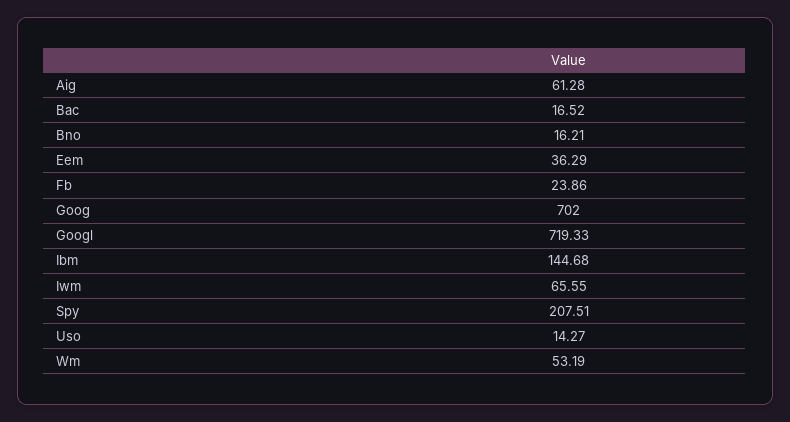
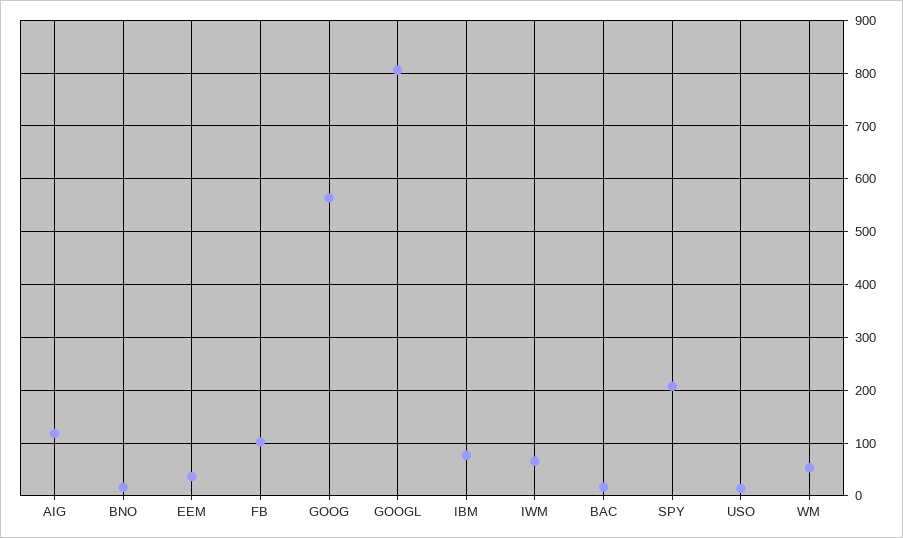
  {
-   "Aig": 61.28,
+   "Aig": 120,
    "Bac": 16.52,
    "Bno": 16.21,
    "Eem": 36.29,
-   "Fb": 23.86,
+   "Fb": 100,
-   "Goog": 702,
+   "Goog": 560,
-   "Googl": 719.33,
+   "Googl": 800,
-   "Ibm": 144.68,
+   "Ibm": 80,
    "Iwm": 65.55,
    "Spy": 207.51,
    "Uso": 14.27,
    "Wm": 53.19
  }

